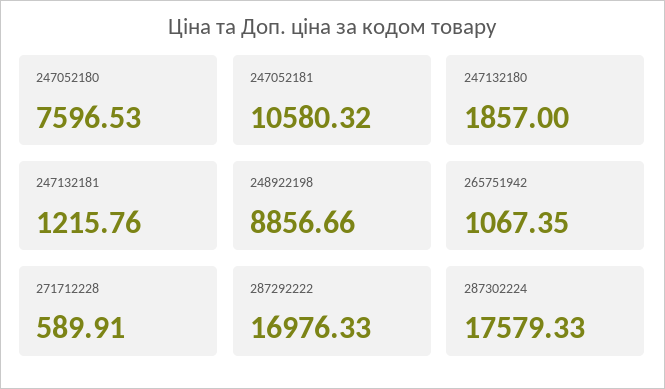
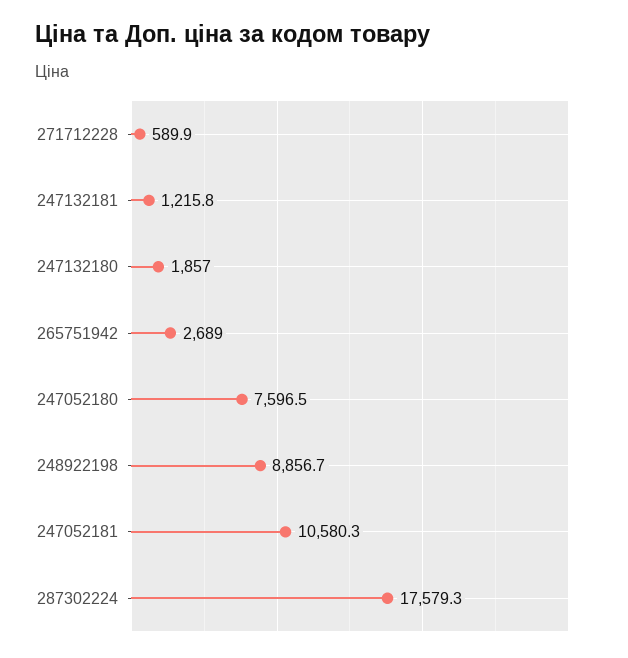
  {
    "247052180": 7596.53,
    "247052181": 10580.32,
    "247132180": 1857,
    "247132181": 1215.76,
    "248922198": 8856.66,
-   "265751942": 1067.35,
+   "265751942": 2689,
    "271712228": 589.91,
-   "287292222": 16976.33,
    "287302224": 17579.33
  }

